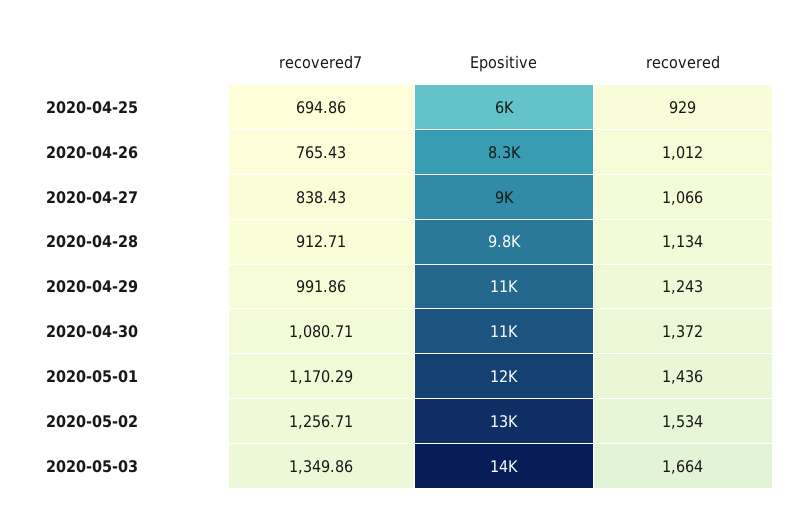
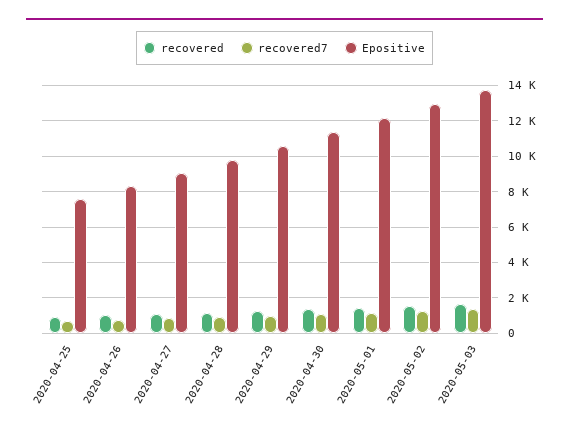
  {
    "recovered7": {
      "2020-04-25": 694.86,
      "2020-04-26": 765.43,
      "2020-04-27": 838.43,
      "2020-04-28": 912.71,
      "2020-04-29": 991.86,
      "2020-04-30": 1080.71,
      "2020-05-01": 1170.29,
      "2020-05-02": 1256.71,
      "2020-05-03": 1349.86
    },
    "Epositive": {
-     "2020-04-25": 6000,
+     "2020-04-25": 7500,
      "2020-04-26": 8300,
      "2020-04-27": 9000,
      "2020-04-28": 9800,
      "2020-04-29": 11000,
      "2020-04-30": 11000,
      "2020-05-01": 12000,
      "2020-05-02": 13000,
      "2020-05-03": 14000
    },
    "recovered": {
      "2020-04-25": 929,
      "2020-04-26": 1012,
      "2020-04-27": 1066,
      "2020-04-28": 1134,
      "2020-04-29": 1243,
      "2020-04-30": 1372,
      "2020-05-01": 1436,
      "2020-05-02": 1534,
      "2020-05-03": 1664
    }
  }

